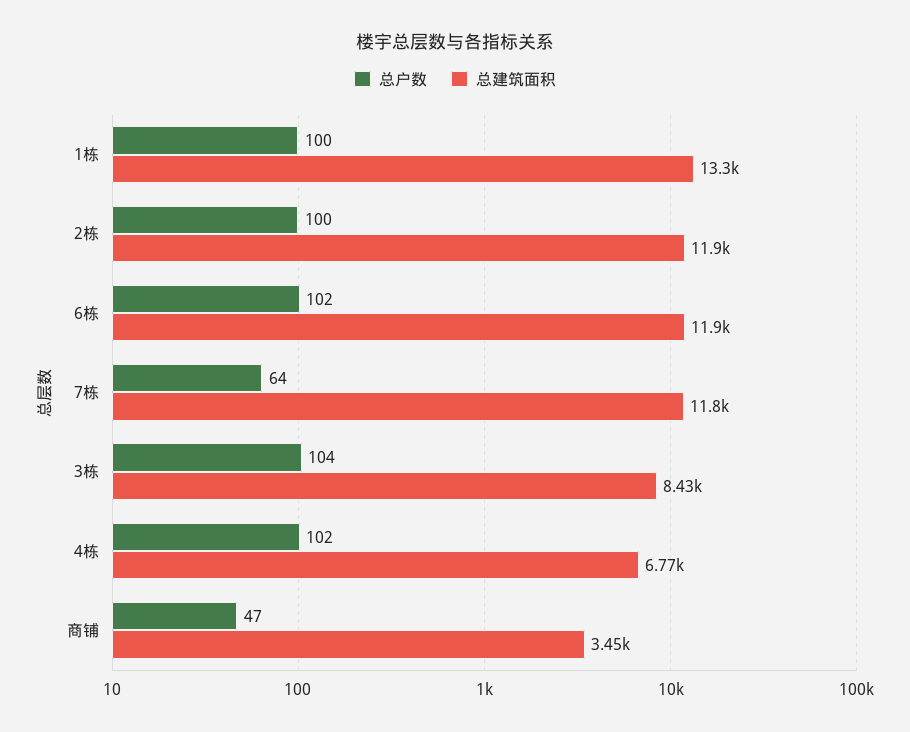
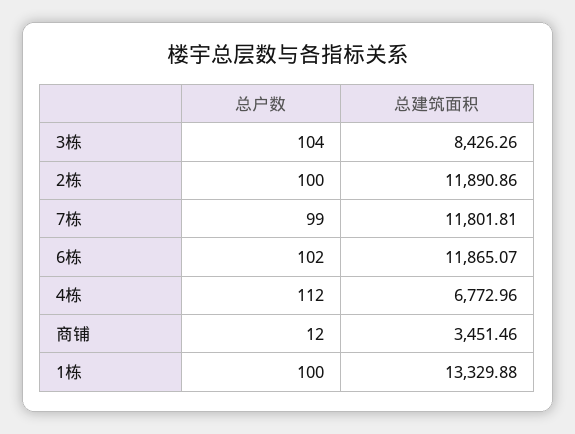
  {
    "总户数": {
      "1栋": 100,
      "2栋": 100,
      "6栋": 102,
-     "7栋": 64,
+     "7栋": 99,
      "3栋": 104,
-     "4栋": 102,
+     "4栋": 112,
-     "商铺": 47
+     "商铺": 12
    },
    "总建筑面积": {
      "1栋": 13329.88,
      "2栋": 11890.86,
      "6栋": 11865.07,
      "7栋": 11801.81,
      "3栋": 8426.26,
      "4栋": 6772.96,
      "商铺": 3451.46
    }
  }

